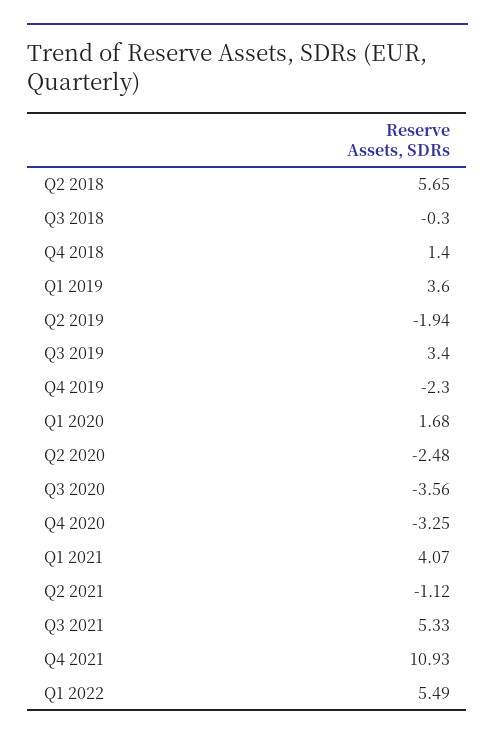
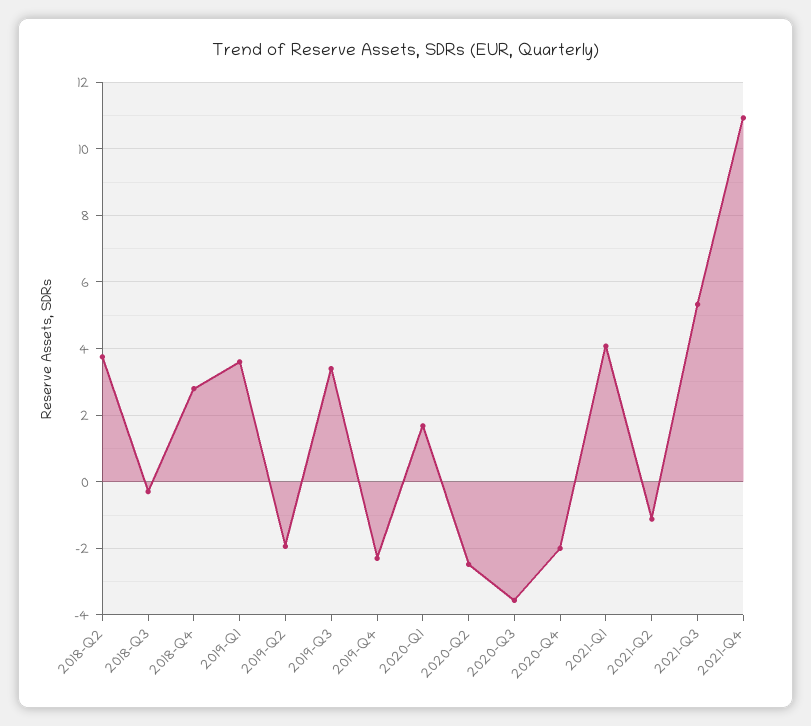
  {
-   "Q2 2018": 5.65,
+   "Q2 2018": 3.8,
    "Q3 2018": -0.3,
-   "Q4 2018": 1.4,
+   "Q4 2018": 2.8,
    "Q1 2019": 3.6,
    "Q2 2019": -1.94,
    "Q3 2019": 3.4,
    "Q4 2019": -2.3,
    "Q1 2020": 1.68,
    "Q2 2020": -2.48,
    "Q3 2020": -3.56,
-   "Q4 2020": -3.25,
+   "Q4 2020": -2,
    "Q1 2021": 4.07,
    "Q2 2021": -1.12,
    "Q3 2021": 5.33,
-   "Q4 2021": 10.93,
+   "Q4 2021": 10.93
-   "Q1 2022": 5.49
  }

